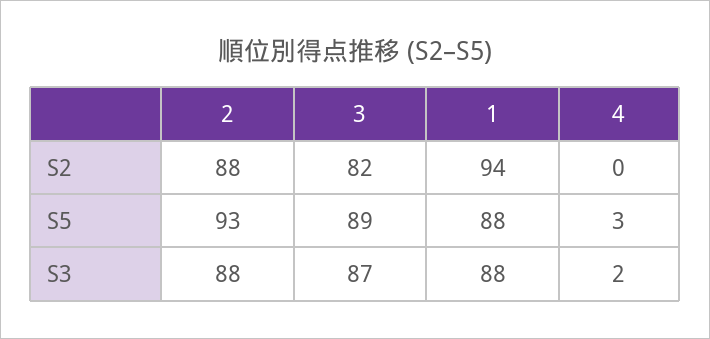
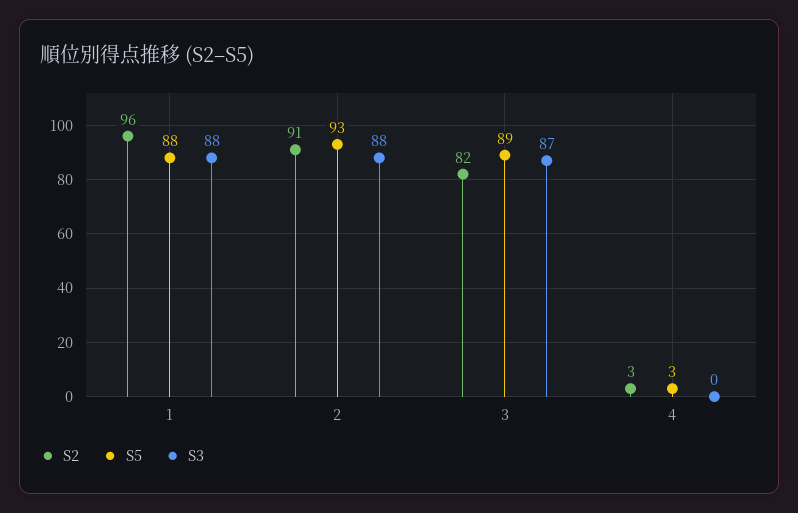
  {
    "S2": {
-     "2": 88,
+     "2": 91,
      "3": 82,
-     "1": 94,
+     "1": 96,
-     "4": 0
+     "4": 3
    },
    "S5": {
      "2": 93,
      "3": 89,
      "1": 88,
      "4": 3
    },
    "S3": {
      "2": 88,
      "3": 87,
      "1": 88,
-     "4": 2
+     "4": 0
    }
  }

